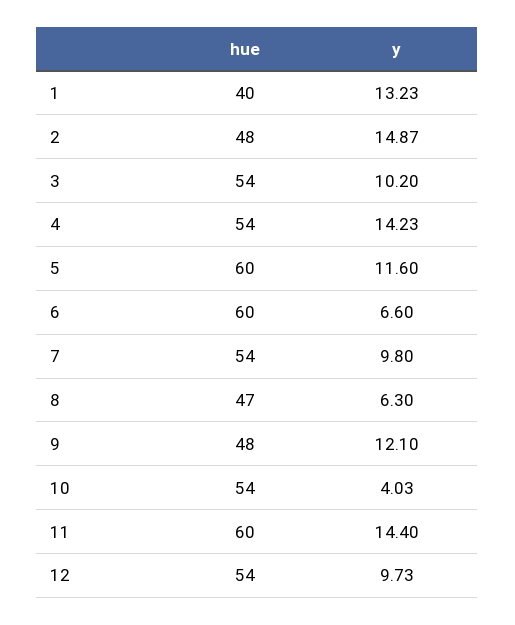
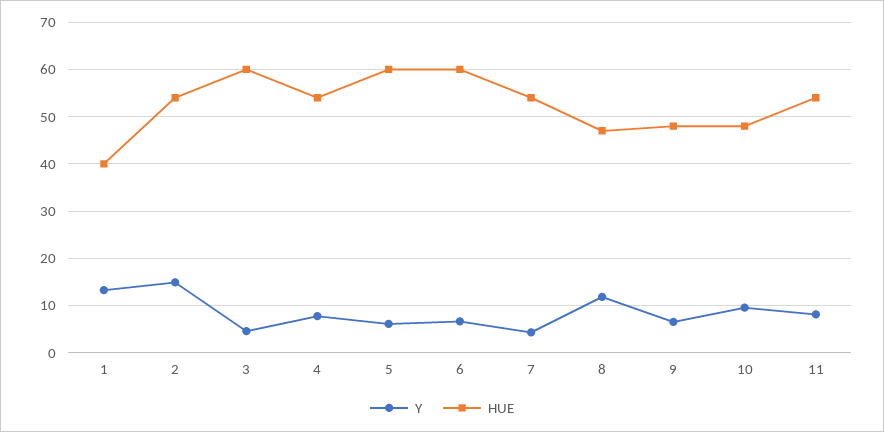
  {
    "hue": {
      "1": 40,
-     "2": 48,
+     "2": 54,
-     "3": 54,
+     "3": 60,
      "4": 54,
      "5": 60,
      "6": 60,
      "7": 54,
      "8": 47,
      "9": 48,
-     "10": 54,
+     "10": 48,
-     "11": 60,
+     "11": 54
-     "12": 54
    },
    "y": {
      "1": 13.23,
      "2": 14.87,
-     "3": 10.2,
+     "3": 4,
-     "4": 14.23,
+     "4": 8,
-     "5": 11.6,
+     "5": 6,
      "6": 6.6,
-     "7": 9.8,
+     "7": 4,
-     "8": 6.3,
+     "8": 12,
-     "9": 12.1,
+     "9": 6,
-     "10": 4.03,
+     "10": 10,
-     "11": 14.4,
+     "11": 8
-     "12": 9.73
    }
  }

